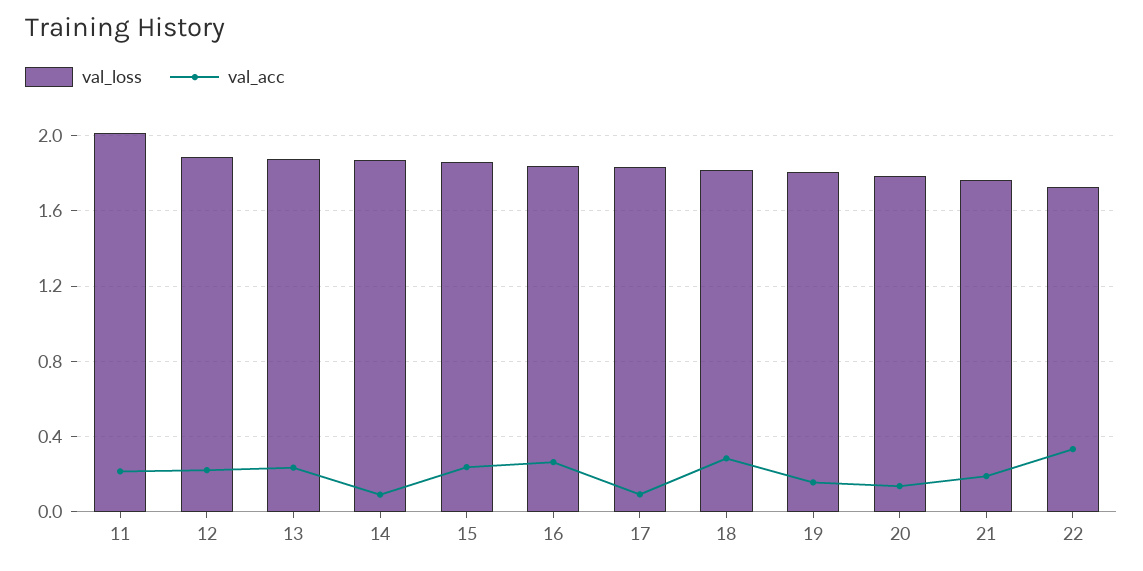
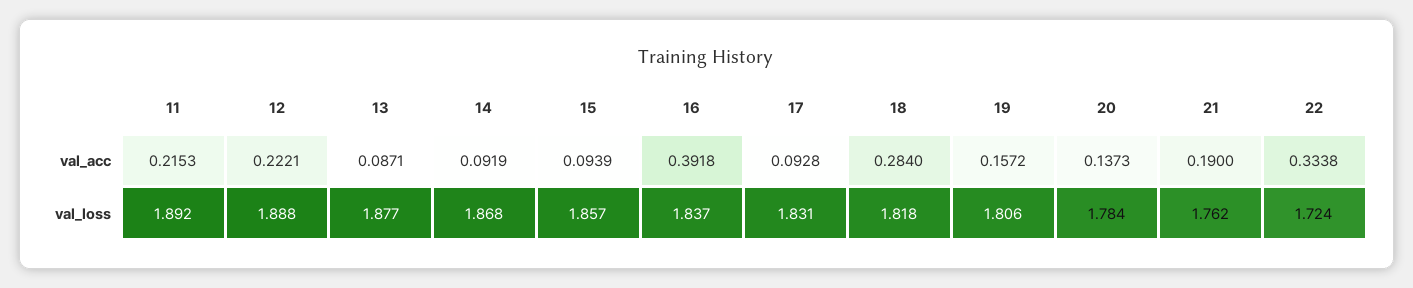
  {
    "val_loss": {
-     "11": 2,
+     "11": 1.892,
      "12": 1.888,
      "13": 1.877,
      "14": 1.868,
      "15": 1.857,
      "16": 1.837,
      "17": 1.831,
      "18": 1.818,
      "19": 1.806,
      "20": 1.784,
      "21": 1.762,
      "22": 1.724
    },
    "val_acc": {
      "11": 0.2153,
      "12": 0.2221,
-     "13": 0.25,
+     "13": 0.0871,
      "14": 0.0919,
-     "15": 0.25,
+     "15": 0.0939,
-     "16": 0.25,
+     "16": 0.3918,
      "17": 0.0928,
      "18": 0.284,
      "19": 0.1572,
      "20": 0.1373,
      "21": 0.19,
      "22": 0.3338
    }
  }

